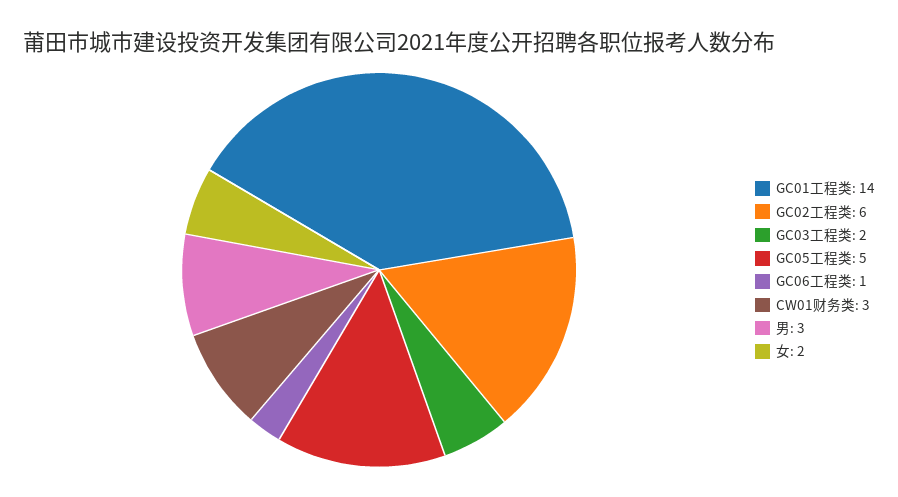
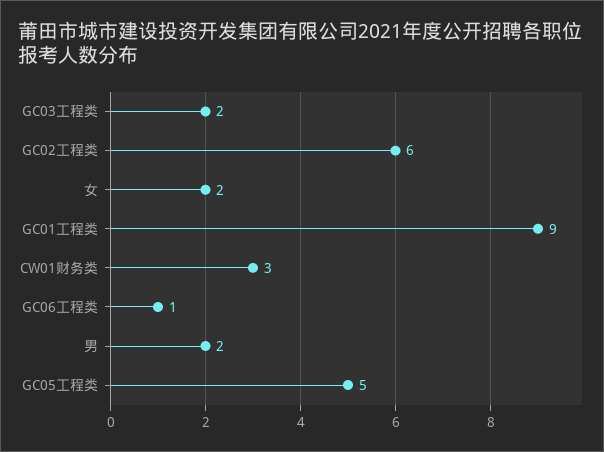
  {
-   "GC01工程类": 14,
+   "GC01工程类": 9,
    "GC02工程类": 6,
    "GC03工程类": 2,
    "GC05工程类": 5,
    "GC06工程类": 1,
    "CW01财务类": 3,
-   "男": 3,
+   "男": 2,
    "女": 2
  }

